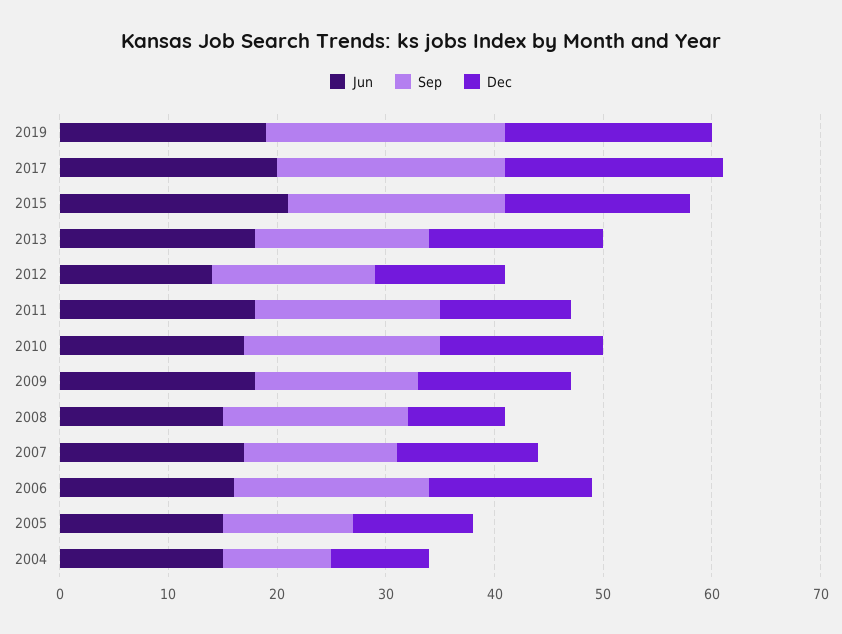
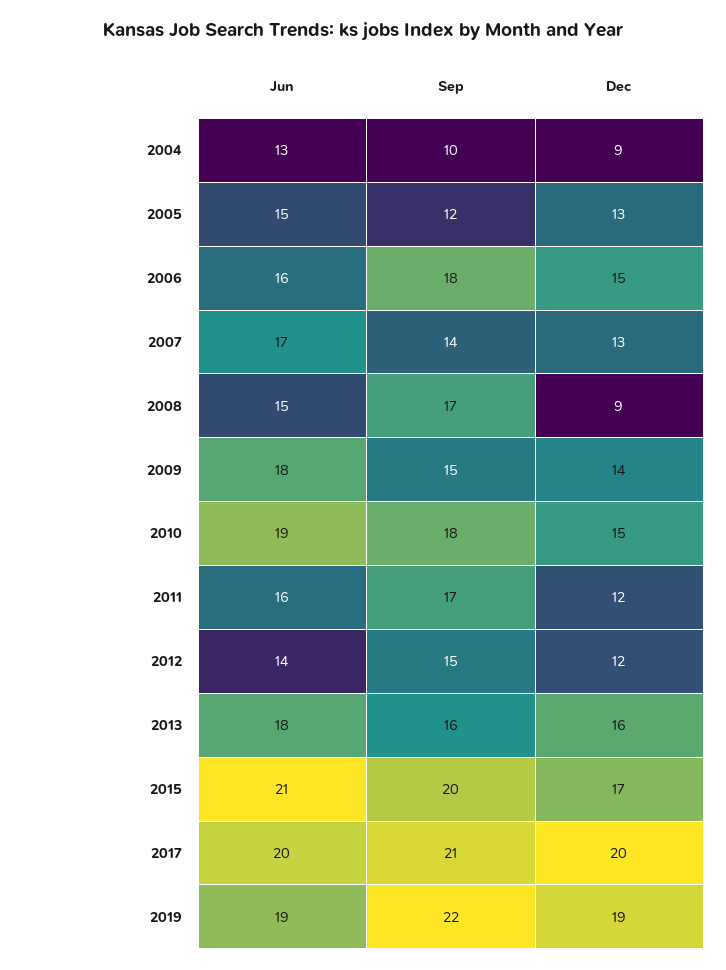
  {
    "Jun": {
      "2019": 19,
      "2017": 20,
      "2015": 21,
      "2013": 18,
      "2012": 14,
-     "2011": 18,
+     "2011": 16,
-     "2010": 17,
+     "2010": 19,
      "2009": 18,
      "2008": 15,
      "2007": 17,
      "2006": 16,
      "2005": 15,
-     "2004": 15
+     "2004": 13
    },
    "Sep": {
      "2019": 22,
      "2017": 21,
      "2015": 20,
      "2013": 16,
      "2012": 15,
      "2011": 17,
      "2010": 18,
      "2009": 15,
      "2008": 17,
      "2007": 14,
      "2006": 18,
      "2005": 12,
      "2004": 10
    },
    "Dec": {
      "2019": 19,
      "2017": 20,
      "2015": 17,
      "2013": 16,
      "2012": 12,
      "2011": 12,
      "2010": 15,
      "2009": 14,
      "2008": 9,
      "2007": 13,
      "2006": 15,
-     "2005": 11,
+     "2005": 13,
      "2004": 9
    }
  }

